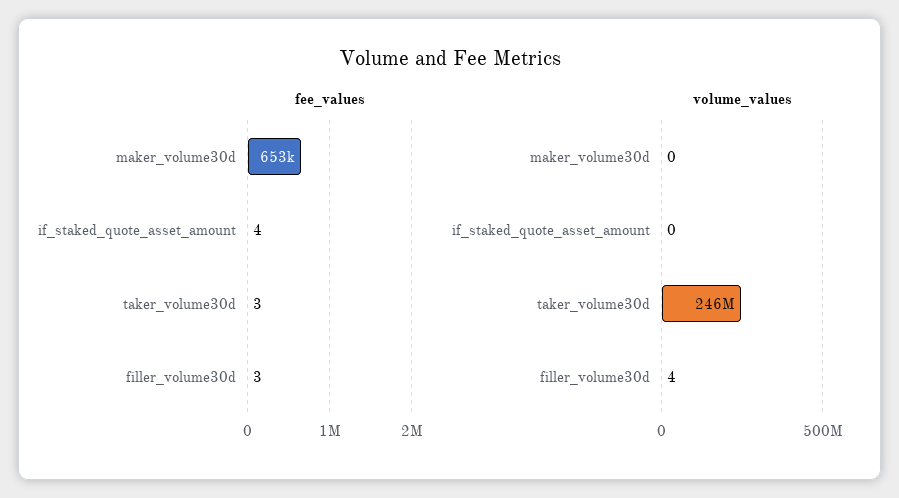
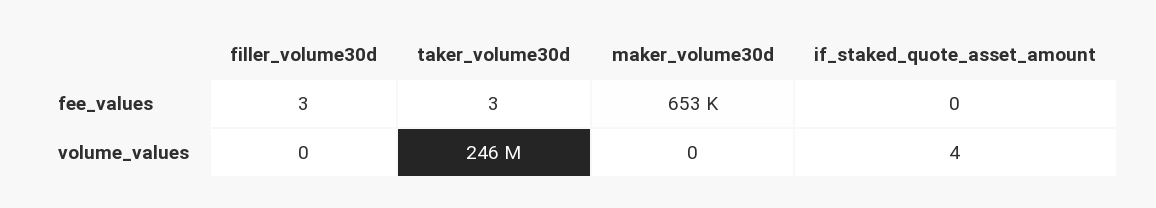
  {
    "fee_values": {
      "maker_volume30d": 653000,
-     "if_staked_quote_asset_amount": 4,
+     "if_staked_quote_asset_amount": 0,
      "taker_volume30d": 3,
      "filler_volume30d": 3
    },
    "volume_values": {
      "maker_volume30d": 0,
-     "if_staked_quote_asset_amount": 0,
+     "if_staked_quote_asset_amount": 4,
      "taker_volume30d": 246000000,
-     "filler_volume30d": 4
+     "filler_volume30d": 0
    }
  }

